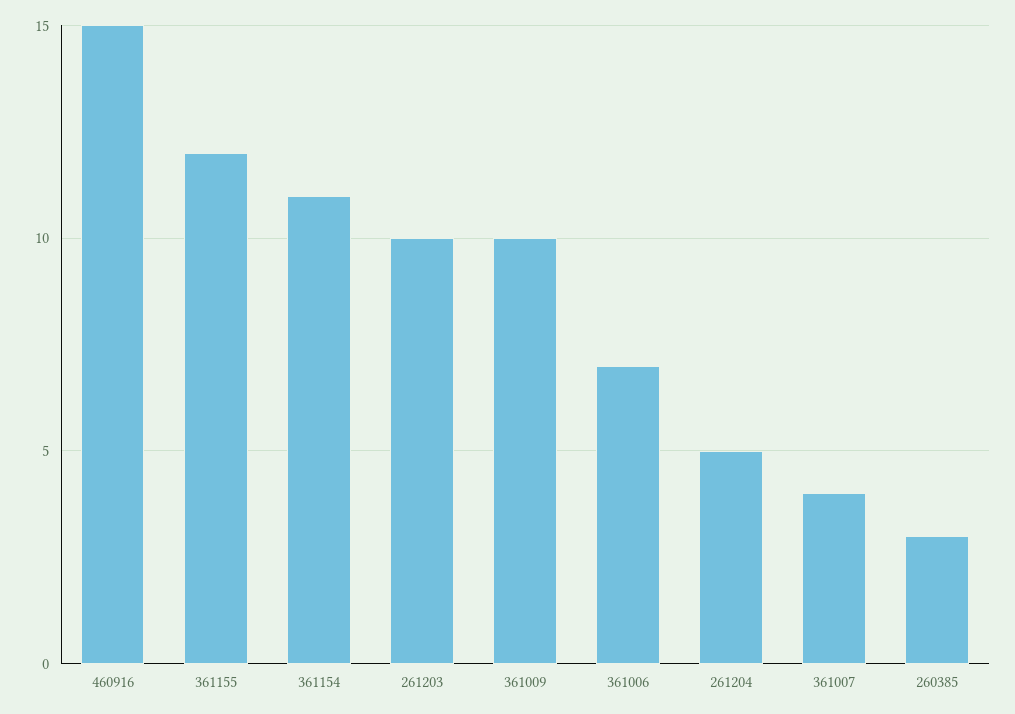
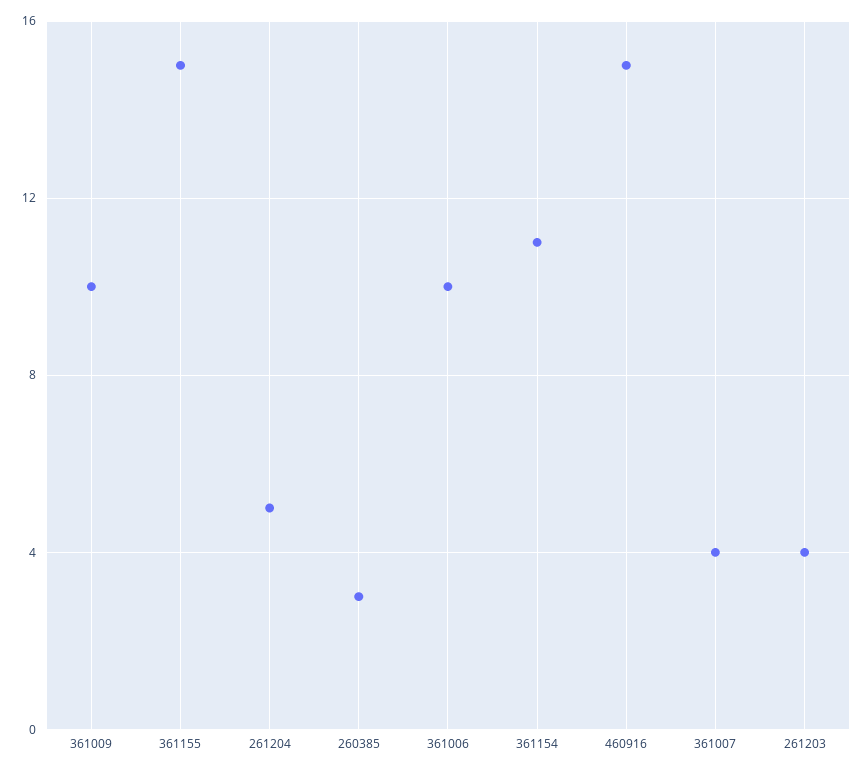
  {
    "460916": 15,
-   "361155": 12,
+   "361155": 15,
    "361154": 11,
-   "261203": 10,
+   "261203": 4,
    "361009": 10,
-   "361006": 7,
+   "361006": 10,
    "261204": 5,
    "361007": 4,
    "260385": 3
  }

